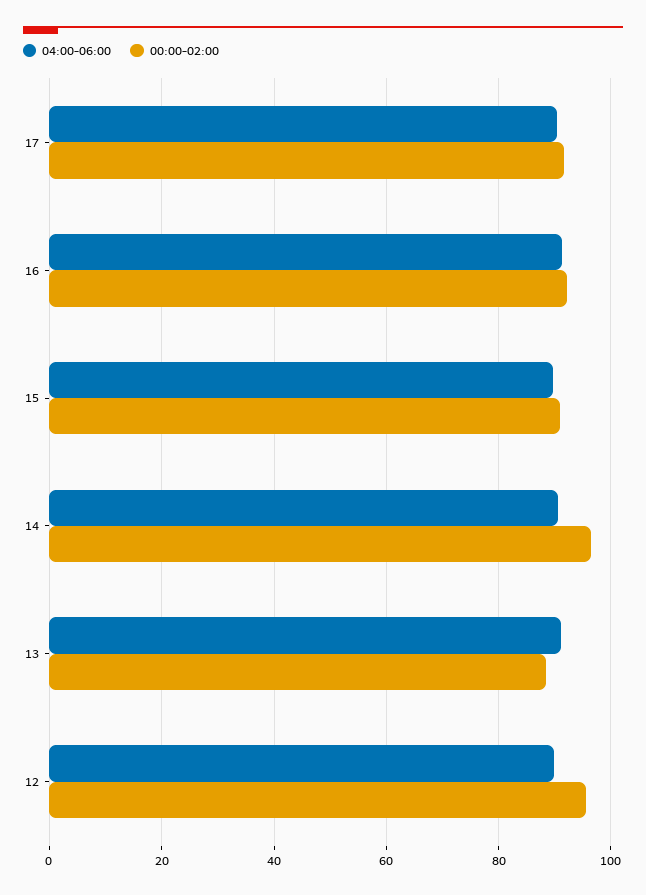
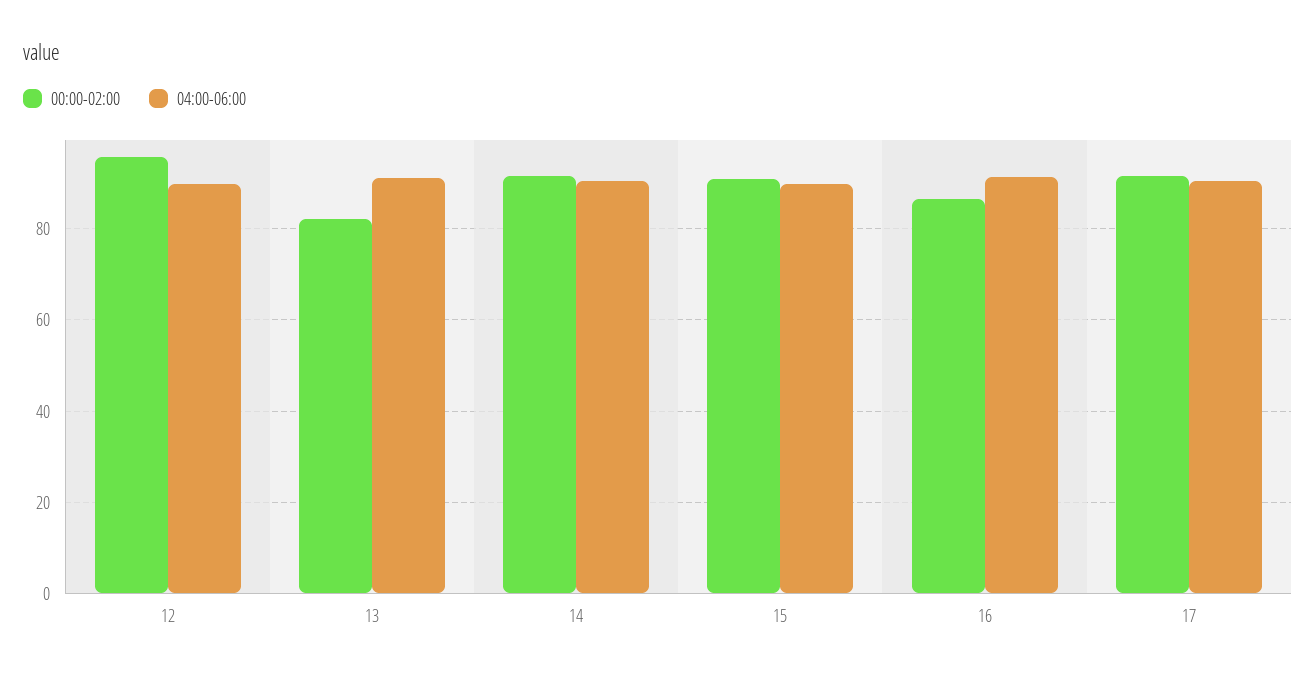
  {
    "04:00-06:00": {
      "17": 90,
      "16": 92,
      "15": 90,
      "14": 90,
      "13": 92,
      "12": 90
    },
    "00:00-02:00": {
      "17": 92,
-     "16": 92,
+     "16": 86,
      "15": 90,
-     "14": 96,
+     "14": 92,
-     "13": 88,
+     "13": 82,
      "12": 96
    }
  }

